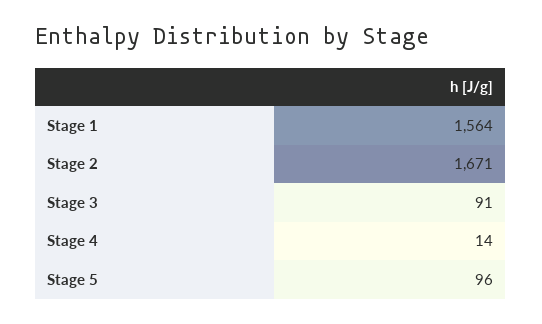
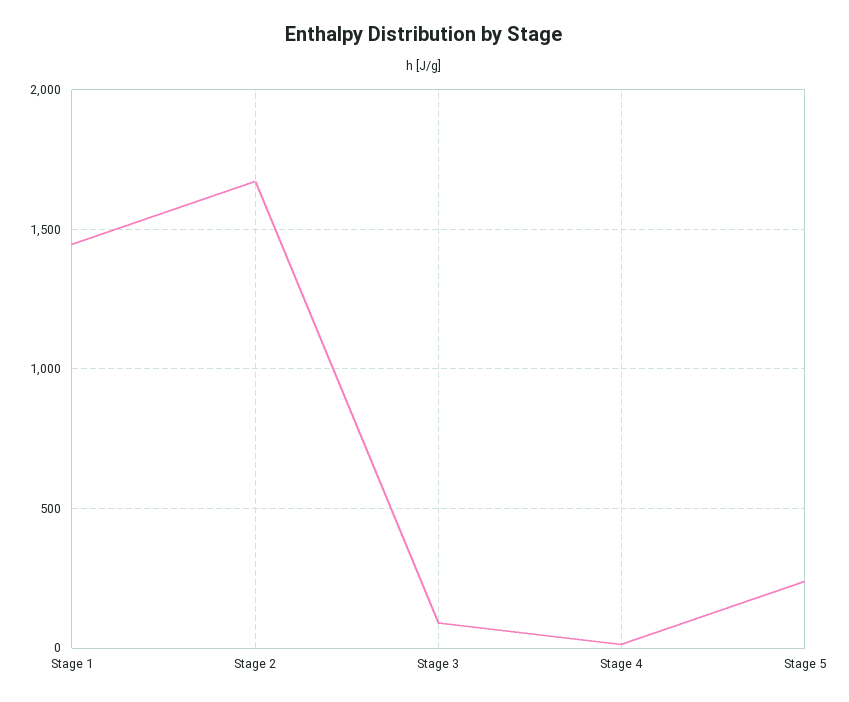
  {
-   "Stage 1": 1564,
+   "Stage 1": 1450,
    "Stage 2": 1671,
    "Stage 3": 91,
    "Stage 4": 14,
-   "Stage 5": 96
+   "Stage 5": 250
  }

